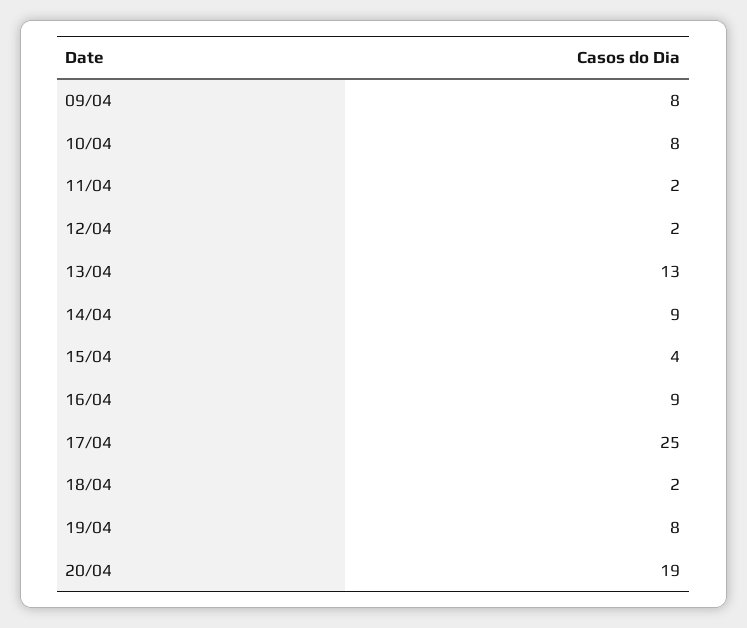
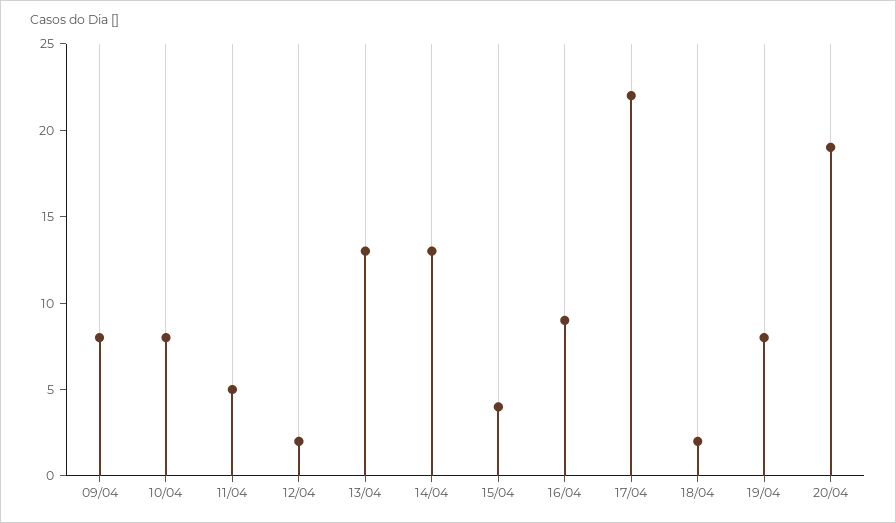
  {
    "09/04": 8,
    "10/04": 8,
-   "11/04": 2,
+   "11/04": 5,
    "12/04": 2,
    "13/04": 13,
-   "14/04": 9,
+   "14/04": 13,
    "15/04": 4,
    "16/04": 9,
-   "17/04": 25,
+   "17/04": 22,
    "18/04": 2,
    "19/04": 8,
    "20/04": 19
  }

